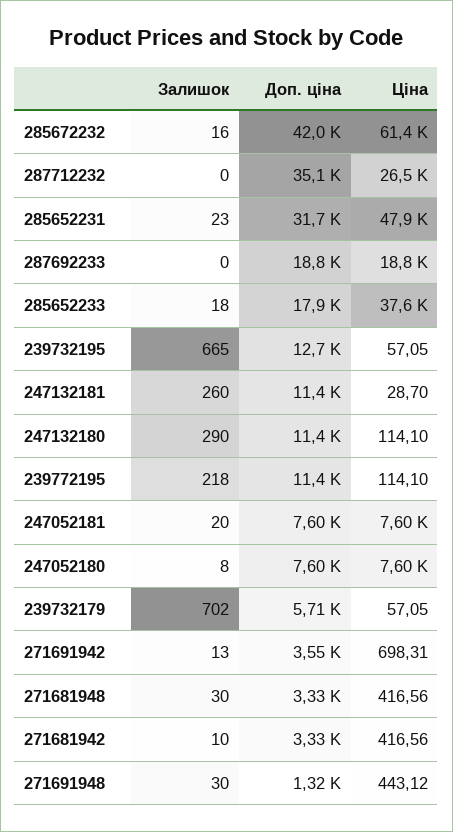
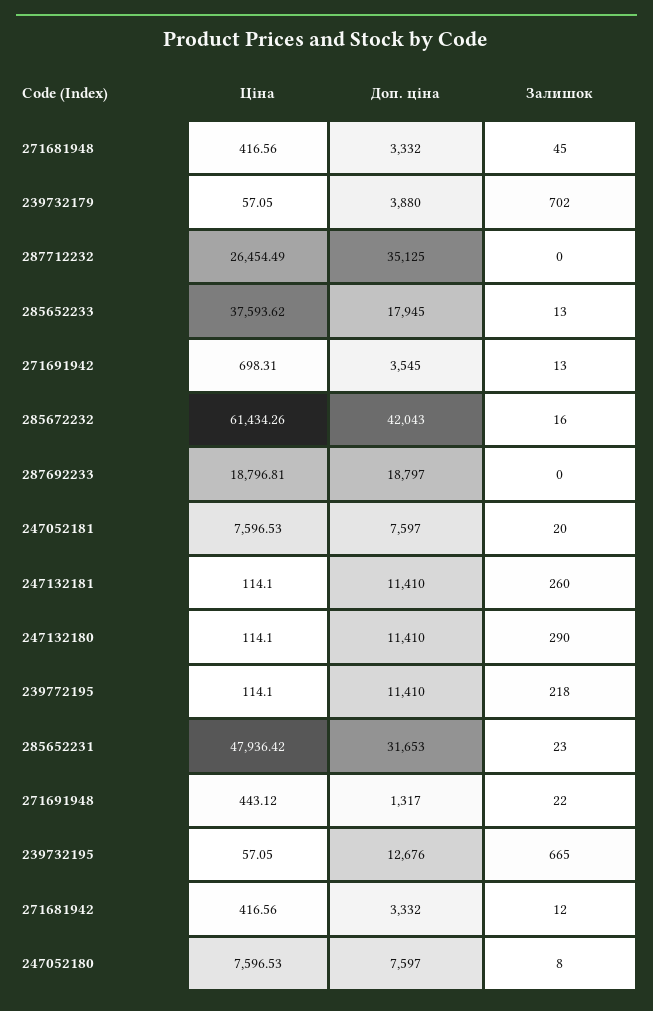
  {
    "Залишок": {
      "285672232": 16,
      "287712232": 0,
      "285652231": 23,
      "287692233": 0,
-     "285652233": 18,
+     "285652233": 13,
      "239732195": 665,
      "247132181": 260,
      "247132180": 290,
      "239772195": 218,
      "247052181": 20,
      "247052180": 8,
      "239732179": 702,
      "271691942": 13,
-     "271681948": 30,
+     "271681948": 45,
-     "271681942": 10,
+     "271681942": 12,
-     "271691948": 30
+     "271691948": 22
    },
    "Доп. ціна": {
      "285672232": 42043,
      "287712232": 35125,
      "285652231": 31653,
      "287692233": 18797,
      "285652233": 17945,
      "239732195": 12676,
      "247132181": 11410,
      "247132180": 11410,
      "239772195": 11410,
      "247052181": 7597,
      "247052180": 7597,
-     "239732179": 5710,
+     "239732179": 3880,
      "271691942": 3545,
      "271681948": 3332,
      "271681942": 3332,
      "271691948": 1317
    },
    "Ціна": {
      "285672232": 61434.26,
      "287712232": 26454.49,
      "285652231": 47936.42,
      "287692233": 18796.81,
      "285652233": 37593.62,
      "239732195": 57.05,
-     "247132181": 28.7,
+     "247132181": 114.1,
      "247132180": 114.1,
      "239772195": 114.1,
      "247052181": 7596.53,
      "247052180": 7596.53,
      "239732179": 57.05,
      "271691942": 698.31,
      "271681948": 416.56,
      "271681942": 416.56,
      "271691948": 443.12
    }
  }

